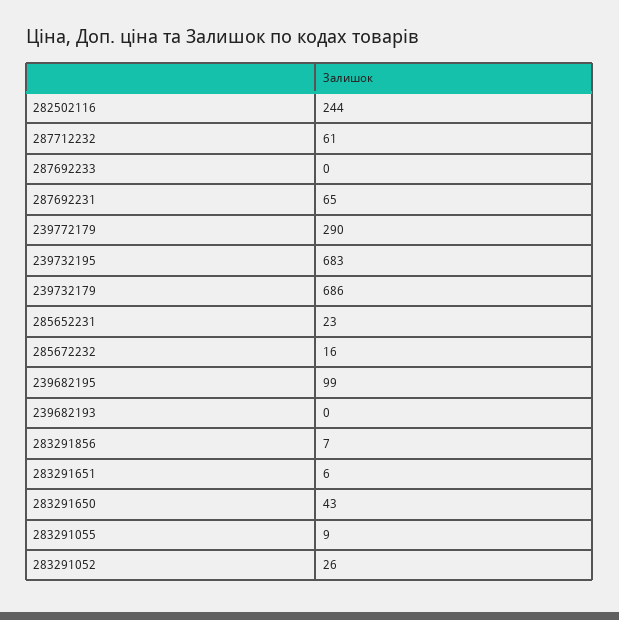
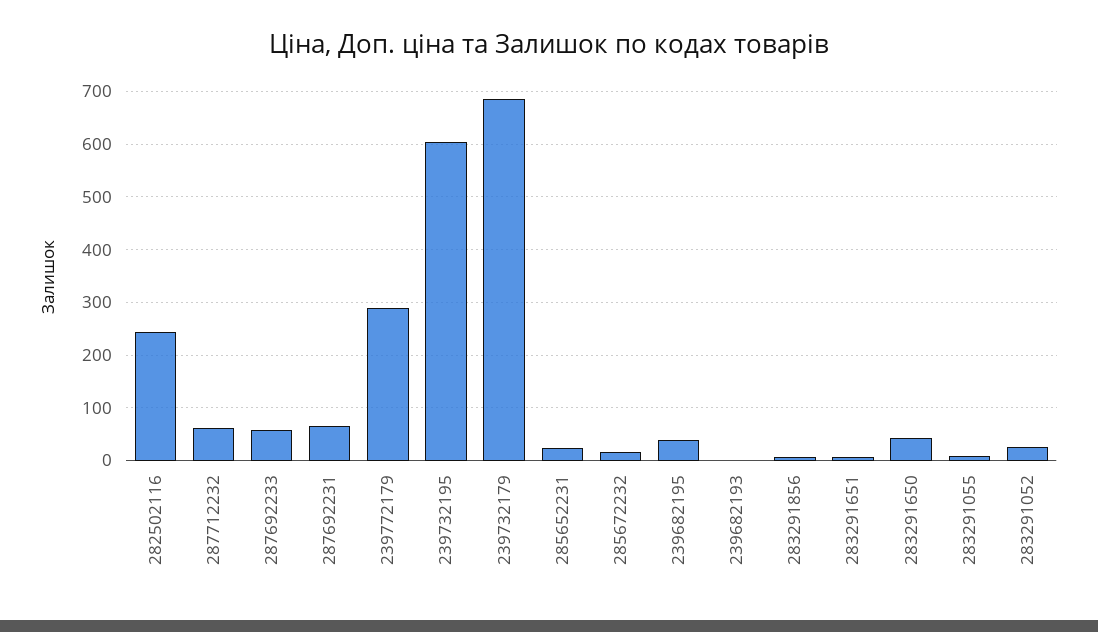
  {
    "282502116": 244,
    "287712232": 61,
-   "287692233": 0,
+   "287692233": 60,
    "287692231": 65,
    "239772179": 290,
-   "239732195": 683,
+   "239732195": 600,
    "239732179": 686,
    "285652231": 23,
    "285672232": 16,
-   "239682195": 99,
+   "239682195": 40,
    "239682193": 0,
    "283291856": 7,
    "283291651": 6,
    "283291650": 43,
    "283291055": 9,
    "283291052": 26
  }

